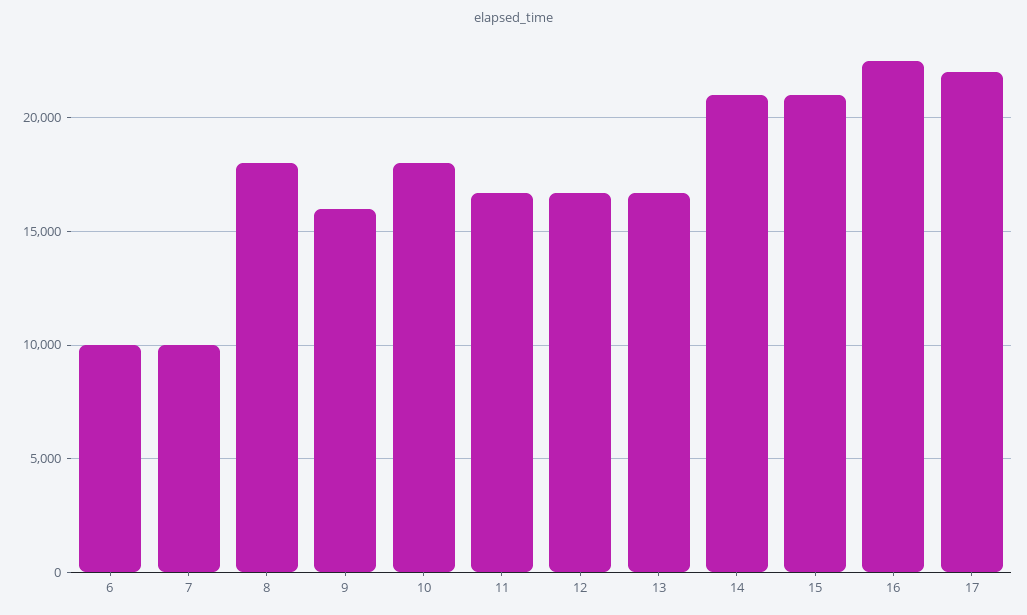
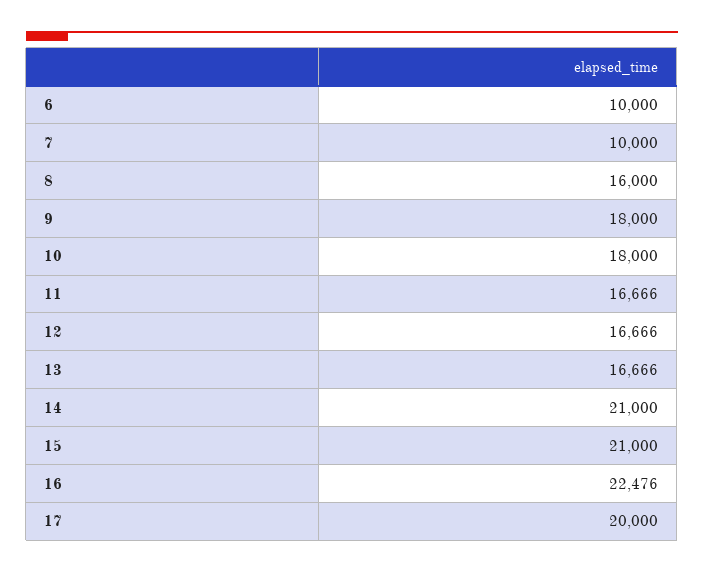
  {
    "6": 10000,
    "7": 10000,
-   "8": 18000,
+   "8": 16000,
-   "9": 16000,
+   "9": 18000,
    "10": 18000,
    "11": 16666,
    "12": 16666,
    "13": 16666,
    "14": 21000,
    "15": 21000,
    "16": 22476,
-   "17": 22000
+   "17": 20000
  }

